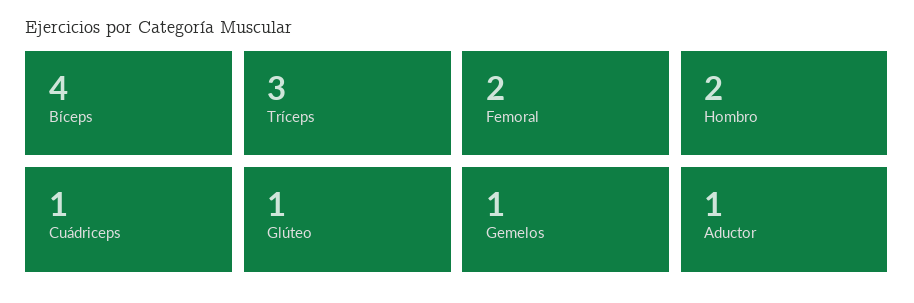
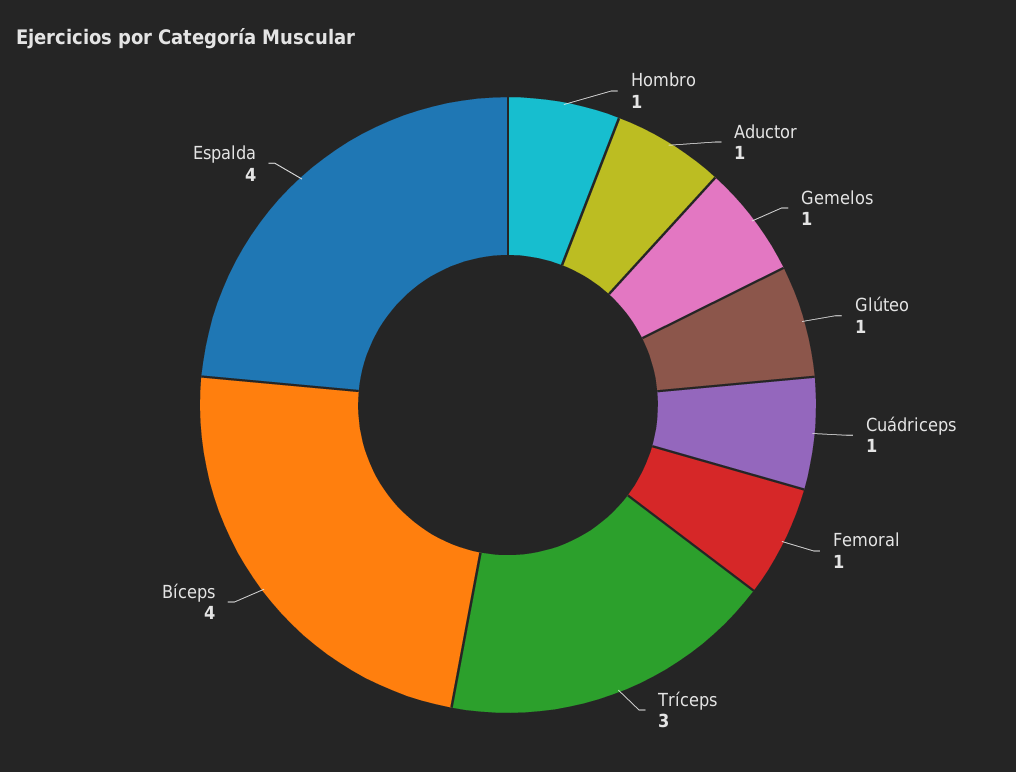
  {
    "Bíceps": 4,
    "Tríceps": 3,
-   "Femoral": 2,
+   "Femoral": 1,
-   "Hombro": 2,
+   "Hombro": 1,
    "Cuádriceps": 1,
    "Glúteo": 1,
    "Gemelos": 1,
-   "Aductor": 1
+   "Aductor": 1,
+   "Espalda": 4
  }

